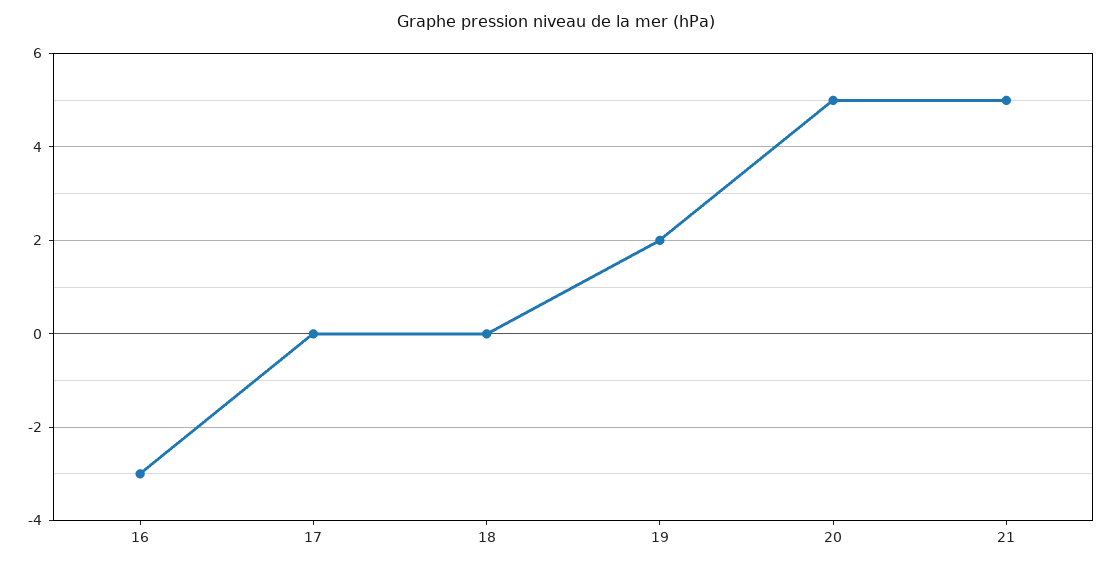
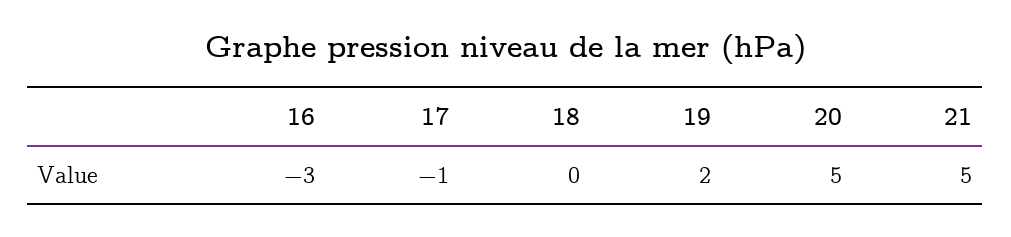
  {
    "16": -3,
-   "17": 0,
+   "17": -1,
    "18": 0,
    "19": 2,
    "20": 5,
    "21": 5
  }

